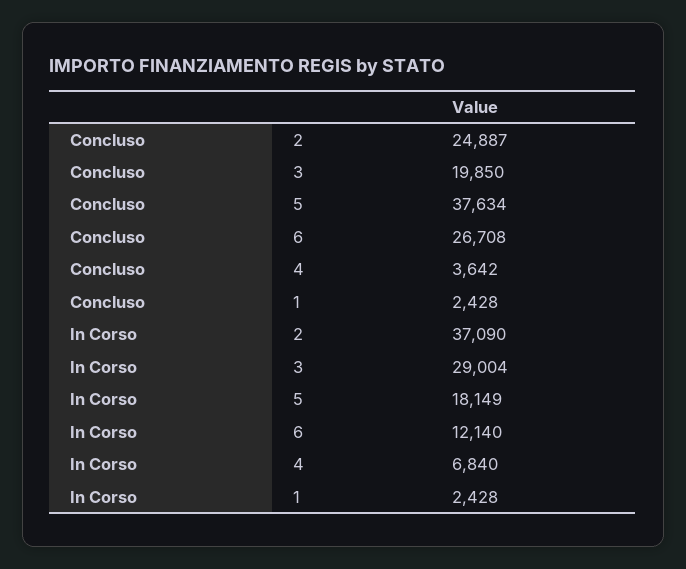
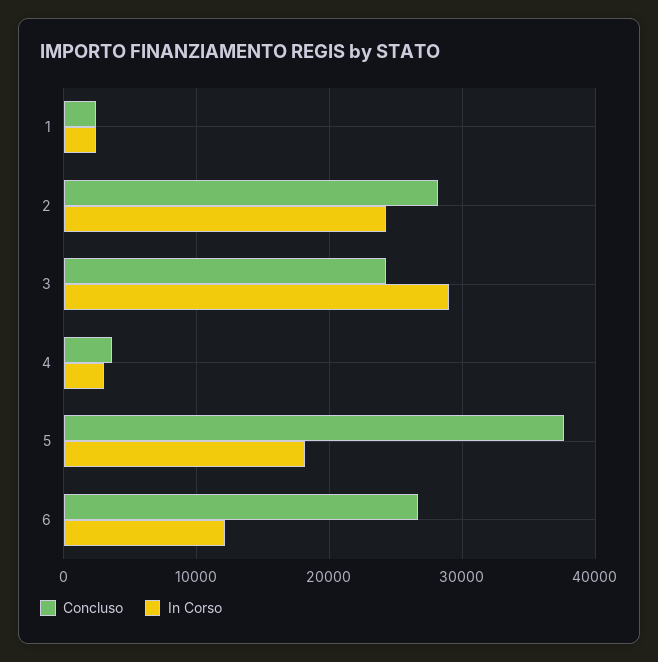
  {
    "Concluso": {
-     "2": 24887,
+     "2": 28000,
-     "3": 19850,
+     "3": 24000,
      "5": 37634,
      "6": 26708,
      "4": 3642,
      "1": 2428
    },
    "In Corso": {
-     "2": 37090,
+     "2": 24000,
      "3": 29004,
      "5": 18149,
      "6": 12140,
-     "4": 6840,
+     "4": 3000,
      "1": 2428
    }
  }

